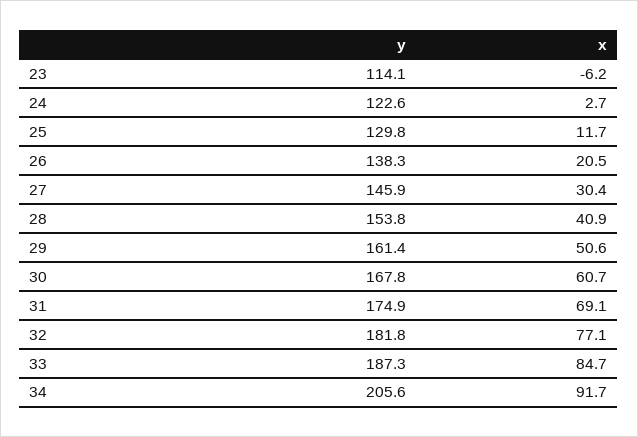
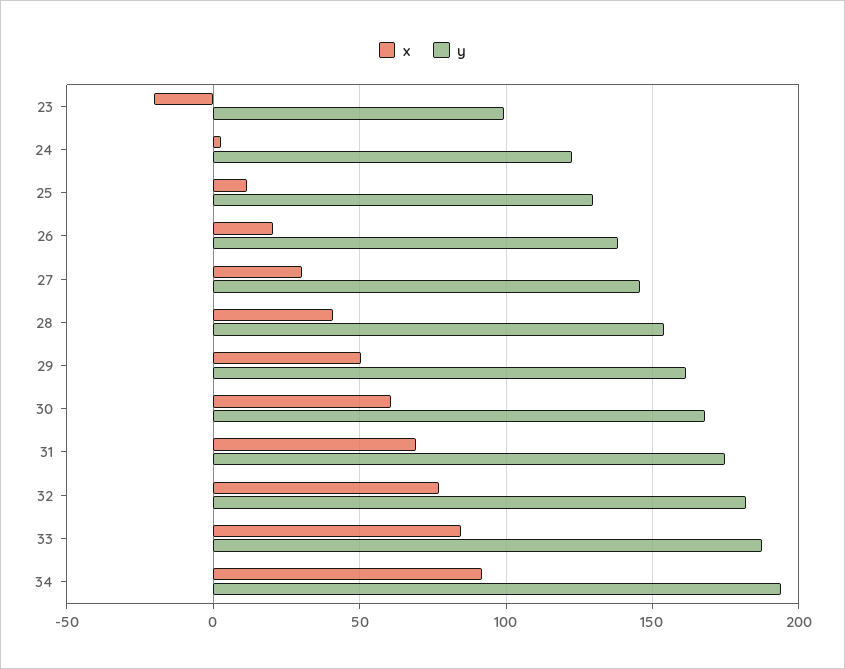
  {
    "y": {
-     "23": 114.1,
+     "23": 100,
      "24": 122.6,
      "25": 129.8,
      "26": 138.3,
      "27": 145.9,
      "28": 153.8,
      "29": 161.4,
      "30": 167.8,
      "31": 174.9,
      "32": 181.8,
      "33": 187.3,
-     "34": 205.6
+     "34": 195
    },
    "x": {
-     "23": -6.2,
+     "23": -20,
      "24": 2.7,
      "25": 11.7,
      "26": 20.5,
      "27": 30.4,
      "28": 40.9,
      "29": 50.6,
      "30": 60.7,
      "31": 69.1,
      "32": 77.1,
      "33": 84.7,
      "34": 91.7
    }
  }

